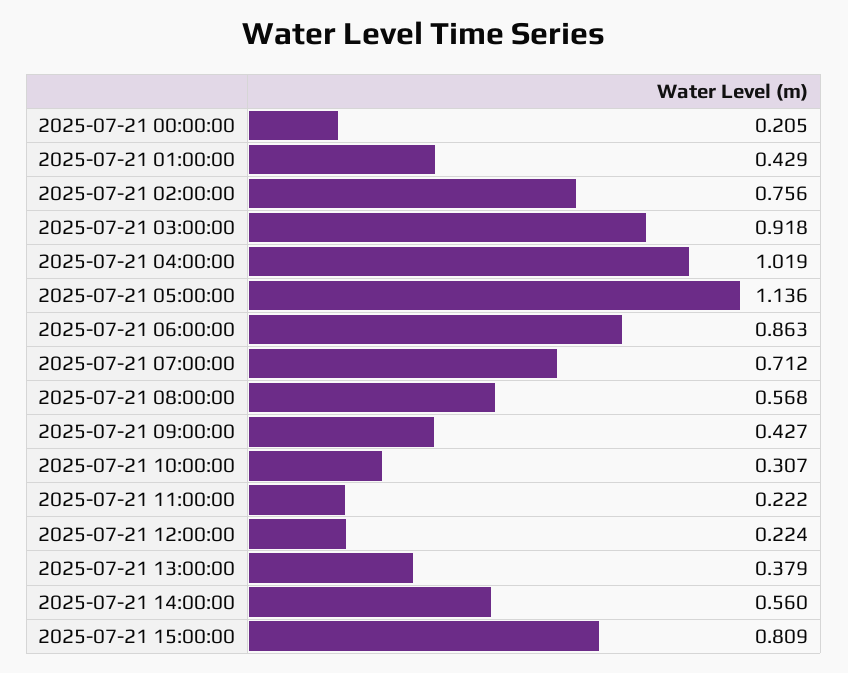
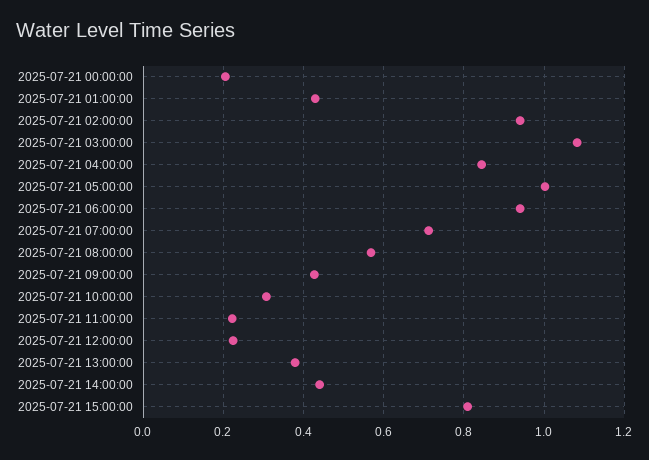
  {
    "2025-07-21 00:00:00": 0.205,
    "2025-07-21 01:00:00": 0.429,
-   "2025-07-21 02:00:00": 0.756,
+   "2025-07-21 02:00:00": 0.94,
-   "2025-07-21 03:00:00": 0.918,
+   "2025-07-21 03:00:00": 1.08,
-   "2025-07-21 04:00:00": 1.019,
+   "2025-07-21 04:00:00": 0.84,
-   "2025-07-21 05:00:00": 1.136,
+   "2025-07-21 05:00:00": 1,
-   "2025-07-21 06:00:00": 0.863,
+   "2025-07-21 06:00:00": 0.94,
    "2025-07-21 07:00:00": 0.712,
    "2025-07-21 08:00:00": 0.568,
    "2025-07-21 09:00:00": 0.427,
    "2025-07-21 10:00:00": 0.307,
    "2025-07-21 11:00:00": 0.222,
    "2025-07-21 12:00:00": 0.224,
    "2025-07-21 13:00:00": 0.379,
-   "2025-07-21 14:00:00": 0.56,
+   "2025-07-21 14:00:00": 0.44,
    "2025-07-21 15:00:00": 0.809
  }

